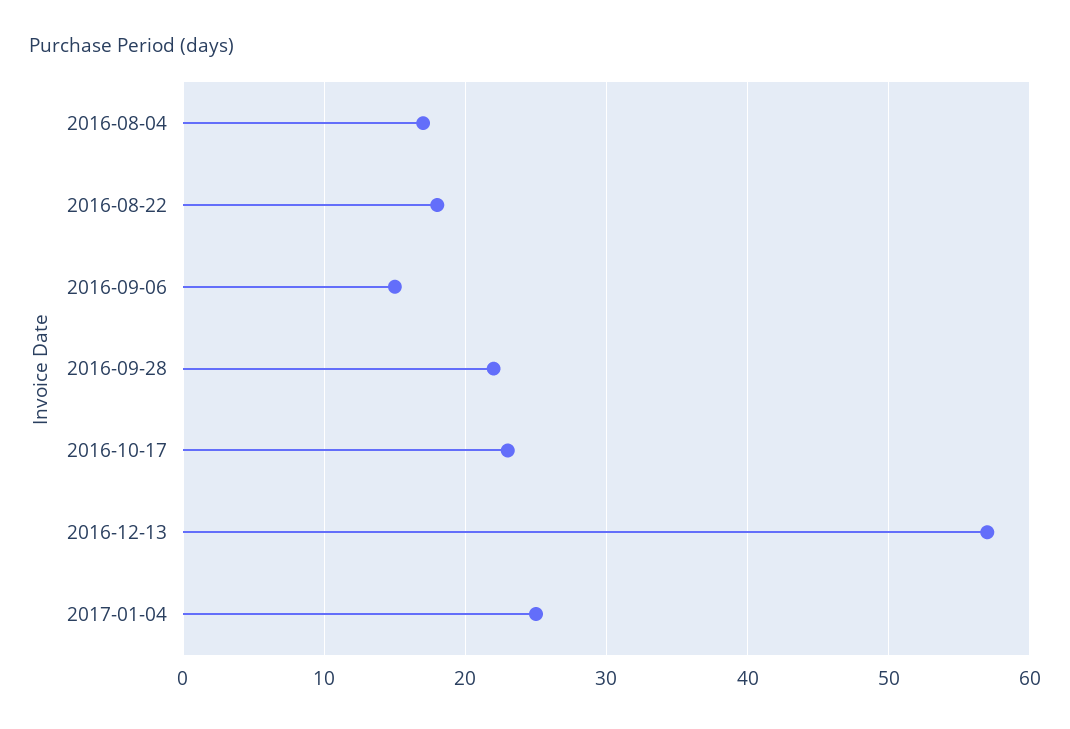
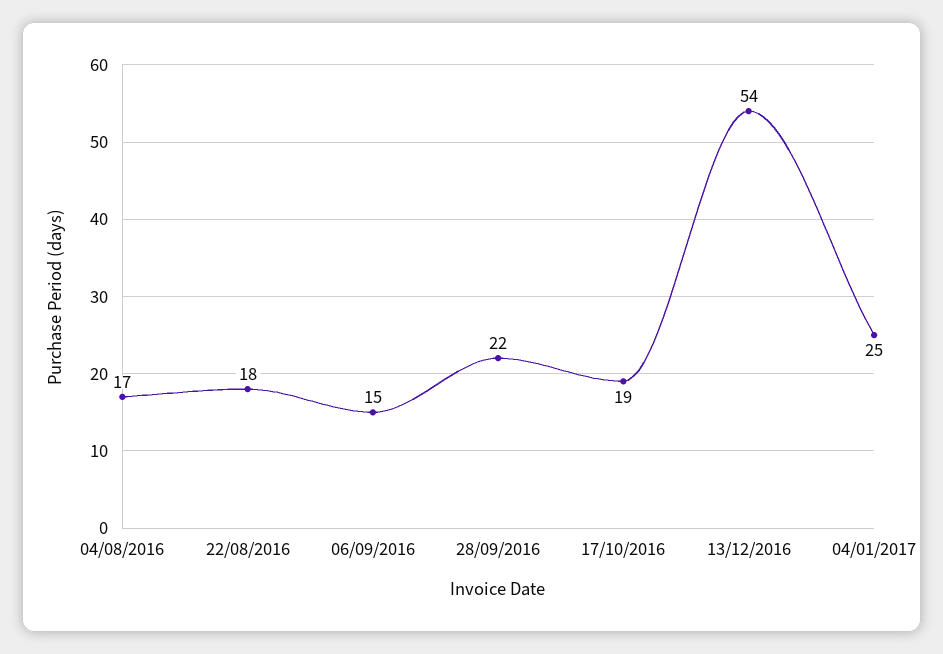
  {
    "2016-08-04": 17,
    "2016-08-22": 18,
    "2016-09-06": 15,
    "2016-09-28": 22,
-   "2016-10-17": 23,
+   "2016-10-17": 19,
-   "2016-12-13": 57,
+   "2016-12-13": 54,
    "2017-01-04": 25
  }

